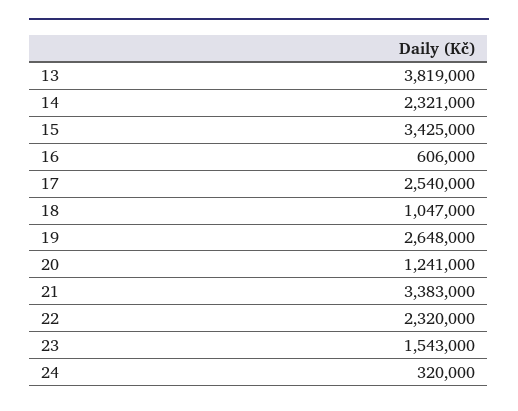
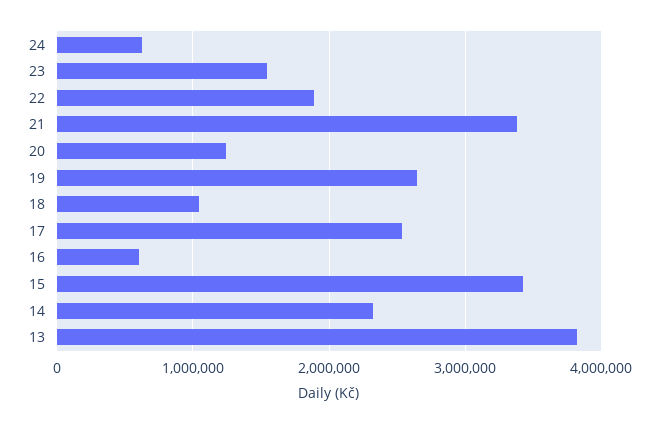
  {
    "13": 3819000,
    "14": 2321000,
    "15": 3425000,
    "16": 606000,
    "17": 2540000,
    "18": 1047000,
    "19": 2648000,
    "20": 1241000,
    "21": 3383000,
-   "22": 2320000,
+   "22": 1900000,
    "23": 1543000,
-   "24": 320000
+   "24": 600000
  }

